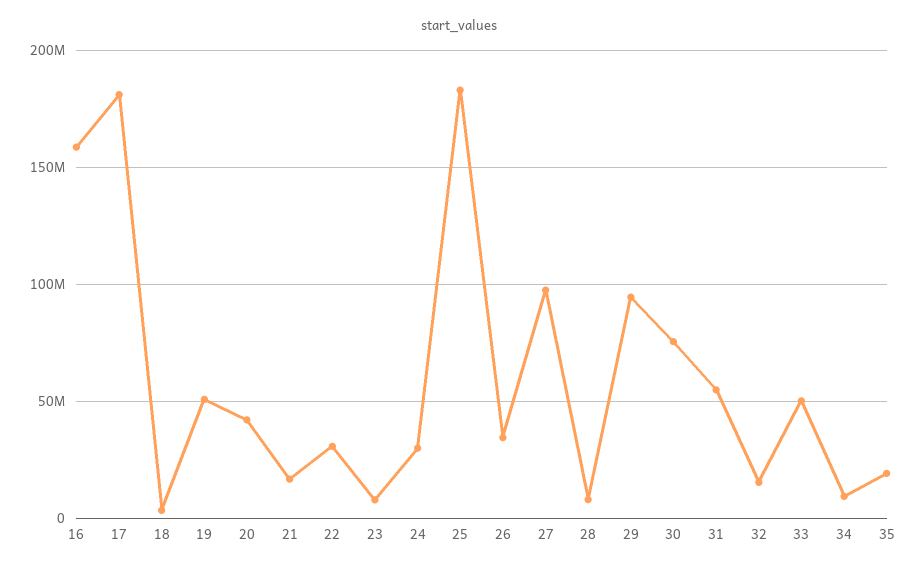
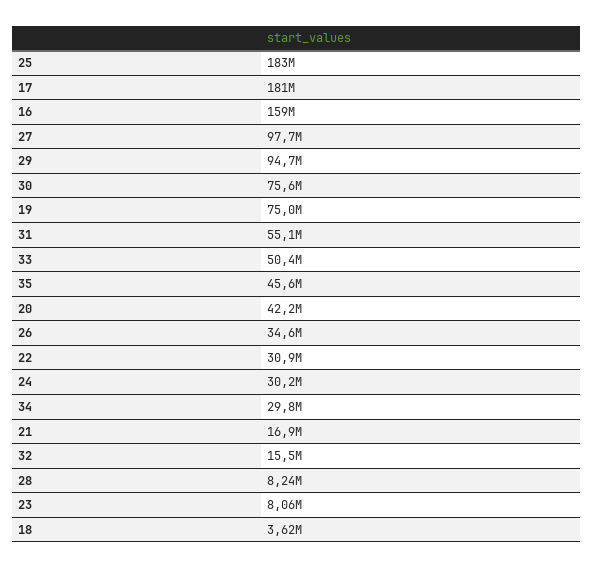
  {
    "16": 159000000,
    "17": 181000000,
    "18": 3620000,
-   "19": 50000000,
+   "19": 75000000,
    "20": 42200000,
    "21": 16900000,
    "22": 30900000,
    "23": 8060000,
    "24": 30200000,
    "25": 183000000,
    "26": 34600000,
    "27": 97700000,
    "28": 8240000,
    "29": 94700000,
    "30": 75600000,
    "31": 55100000,
    "32": 15500000,
    "33": 50400000,
-   "34": 10000000,
+   "34": 29800000,
-   "35": 20000000
+   "35": 45600000
  }

